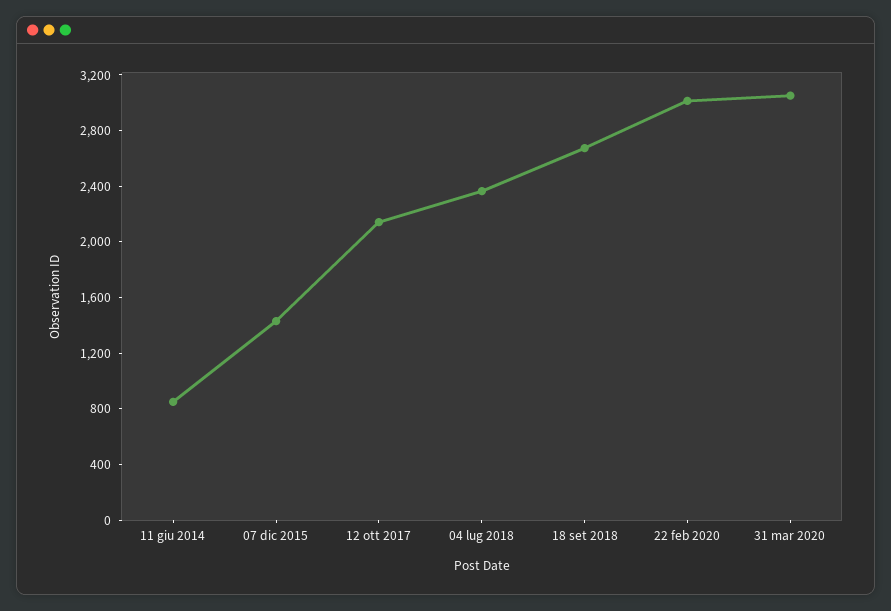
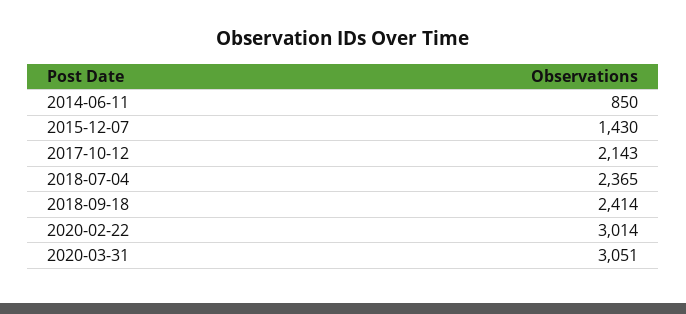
  {
    "11 giu 2014": 850,
    "07 dic 2015": 1430,
    "12 ott 2017": 2143,
    "04 lug 2018": 2365,
-   "18 set 2018": 2700,
+   "18 set 2018": 2414,
    "22 feb 2020": 3014,
    "31 mar 2020": 3051
  }

